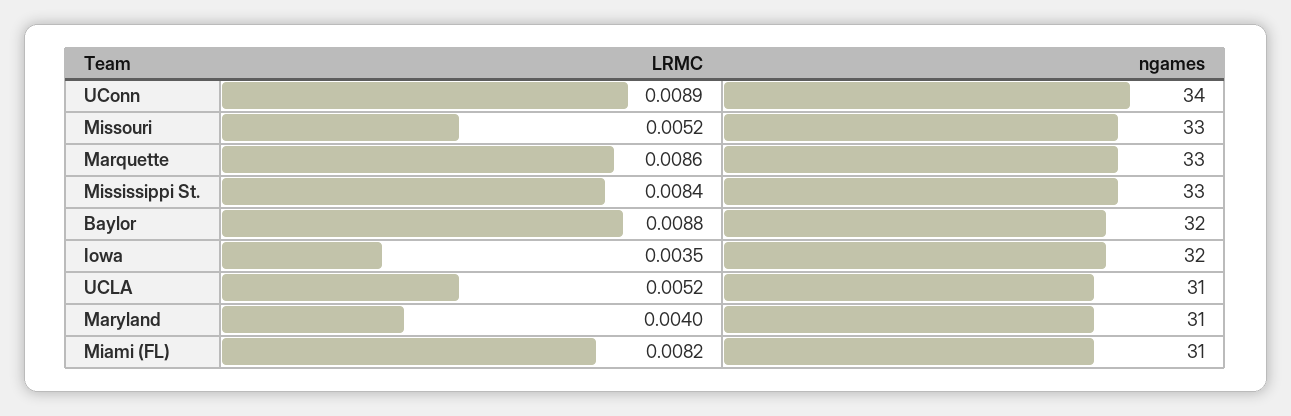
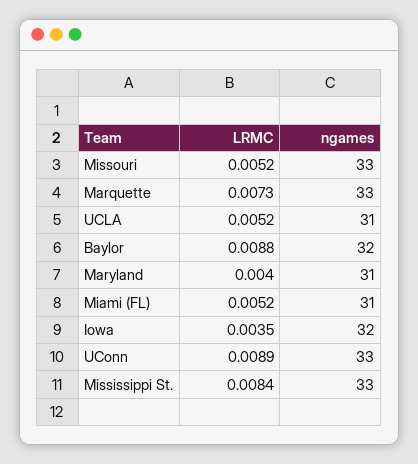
  {
    "LRMC": {
      "UConn": 0.0089,
      "Missouri": 0.0052,
-     "Marquette": 0.0086,
+     "Marquette": 0.0073,
      "Mississippi St.": 0.0084,
      "Baylor": 0.0088,
      "Iowa": 0.0035,
      "UCLA": 0.0052,
      "Maryland": 0.004,
-     "Miami (FL)": 0.0082
+     "Miami (FL)": 0.0052
    },
    "ngames": {
-     "UConn": 34,
+     "UConn": 33,
      "Missouri": 33,
      "Marquette": 33,
      "Mississippi St.": 33,
      "Baylor": 32,
      "Iowa": 32,
      "UCLA": 31,
      "Maryland": 31,
      "Miami (FL)": 31
    }
  }

